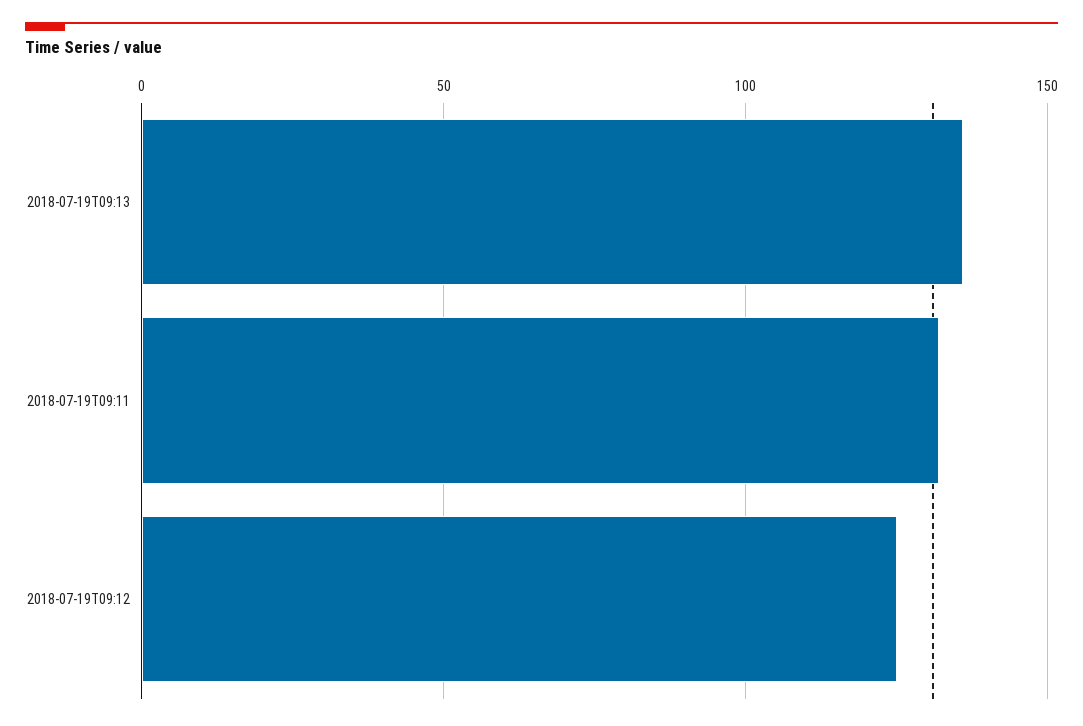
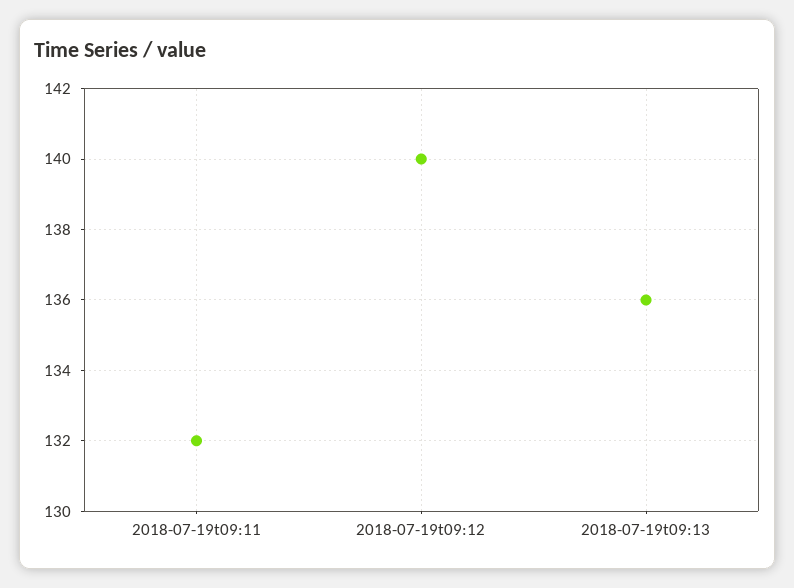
  {
    "2018-07-19T09:13": 136,
    "2018-07-19T09:11": 132,
-   "2018-07-19T09:12": 125
+   "2018-07-19T09:12": 140
  }

